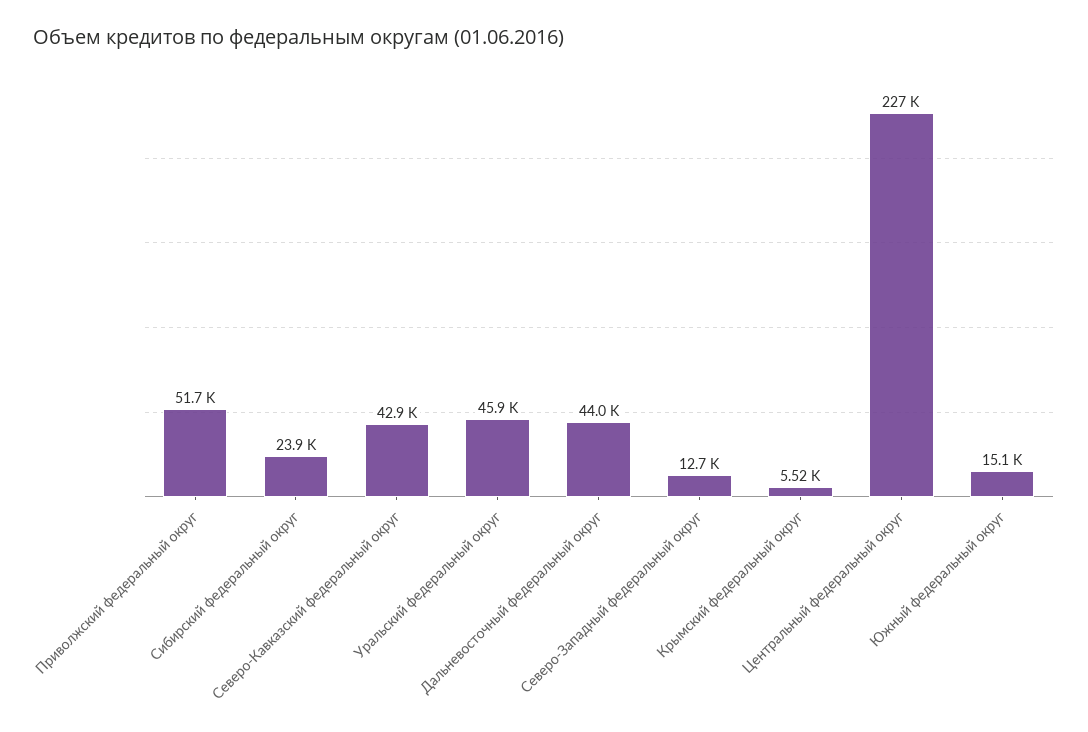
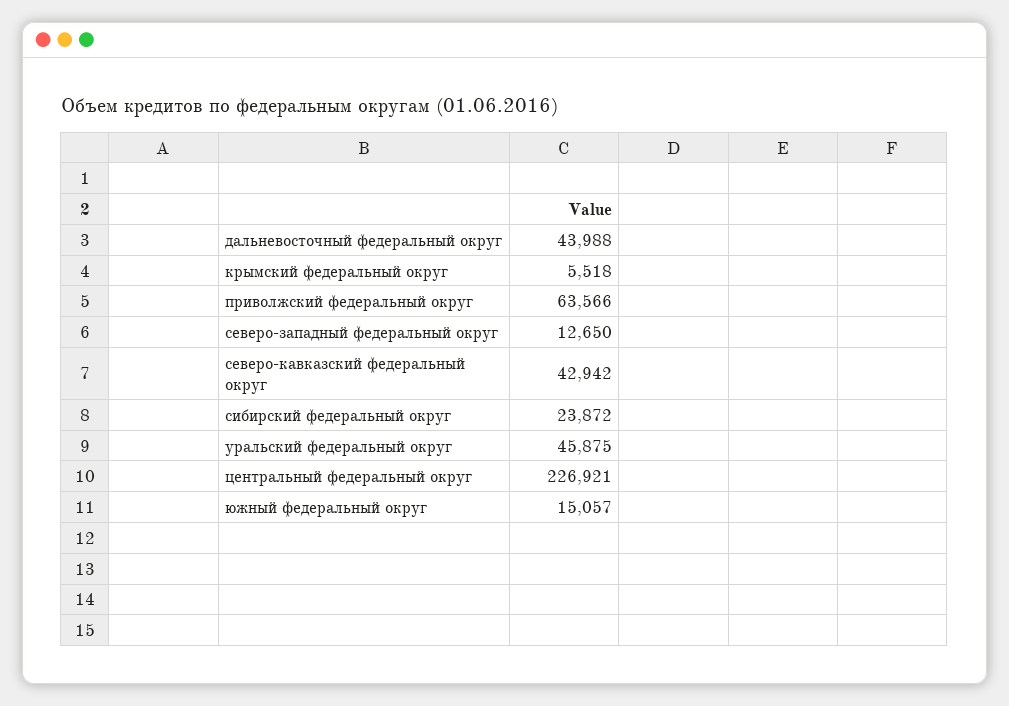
  {
-   "Приволжский федеральный округ": 51700,
+   "Приволжский федеральный округ": 63566,
    "Сибирский федеральный округ": 23872,
    "Северо-Кавказский федеральный округ": 42942,
    "Уральский федеральный округ": 45875,
    "Дальневосточный федеральный округ": 43988,
    "Северо-Западный федеральный округ": 12650,
    "Крымский федеральный округ": 5518,
    "Центральный федеральный округ": 226921,
    "Южный федеральный округ": 15057
  }

